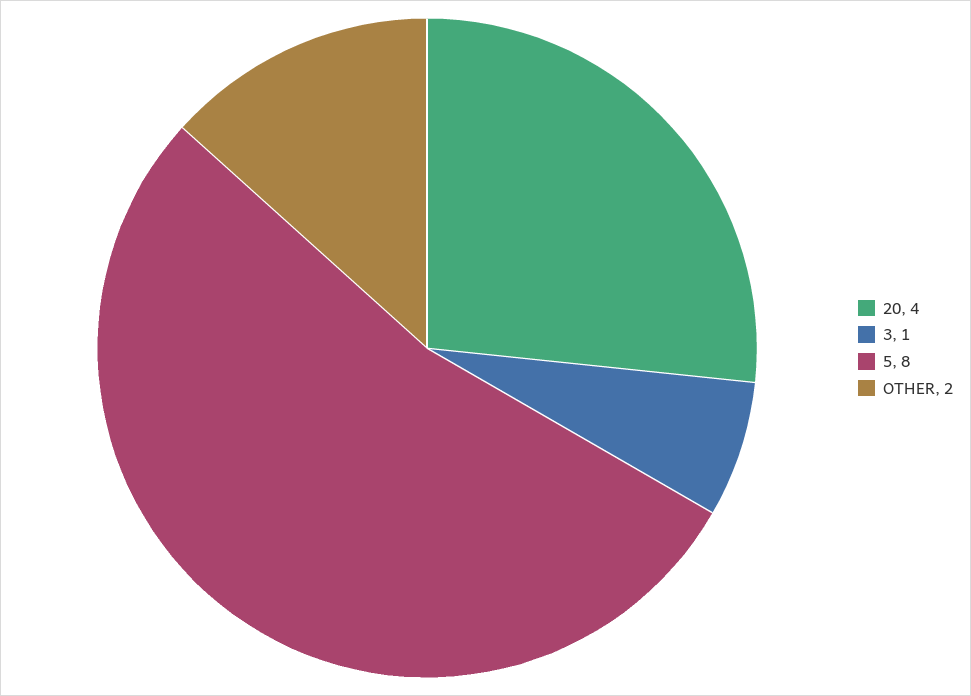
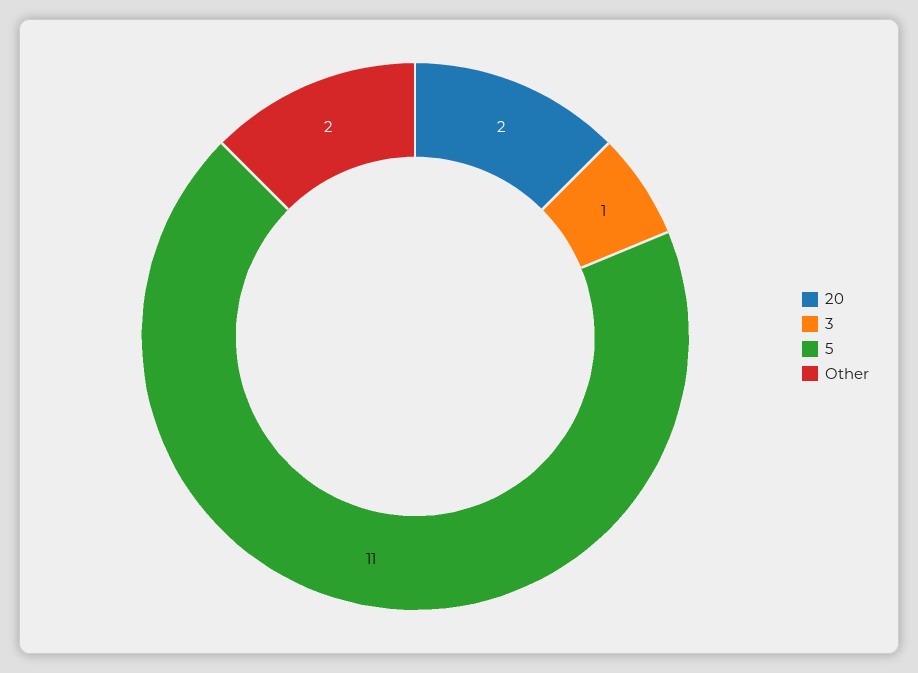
  {
-   "20": 4,
+   "20": 2,
    "3": 1,
-   "5": 8,
+   "5": 11,
    "OTHER": 2
  }

